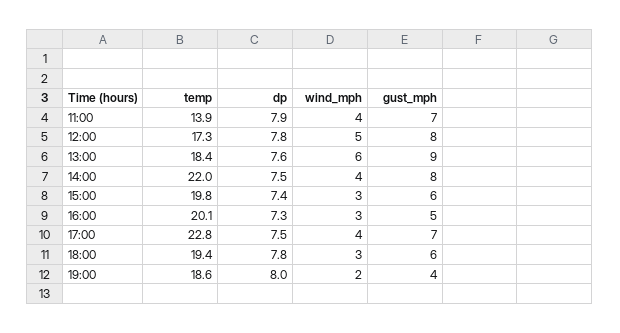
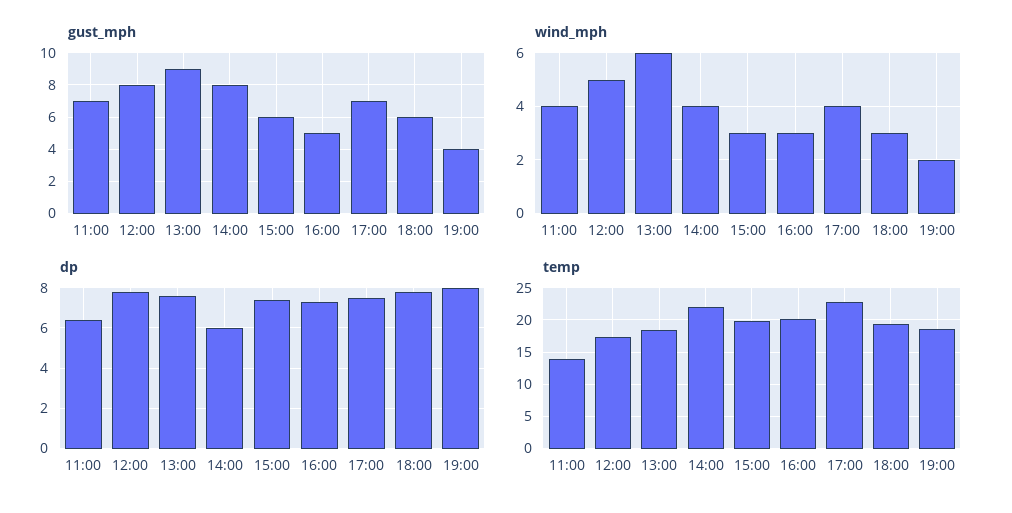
  {
    "temp": {
      "11:00": 13.9,
      "12:00": 17.3,
      "13:00": 18.4,
      "14:00": 22,
      "15:00": 19.8,
      "16:00": 20.1,
      "17:00": 22.8,
      "18:00": 19.4,
      "19:00": 18.6
    },
    "dp": {
-     "11:00": 7.9,
+     "11:00": 6.5,
      "12:00": 7.8,
      "13:00": 7.6,
-     "14:00": 7.5,
+     "14:00": 6,
      "15:00": 7.4,
      "16:00": 7.3,
      "17:00": 7.5,
      "18:00": 7.8,
      "19:00": 8
    },
    "wind_mph": {
      "11:00": 4,
      "12:00": 5,
      "13:00": 6,
      "14:00": 4,
      "15:00": 3,
      "16:00": 3,
      "17:00": 4,
      "18:00": 3,
      "19:00": 2
    },
    "gust_mph": {
      "11:00": 7,
      "12:00": 8,
      "13:00": 9,
      "14:00": 8,
      "15:00": 6,
      "16:00": 5,
      "17:00": 7,
      "18:00": 6,
      "19:00": 4
    }
  }

